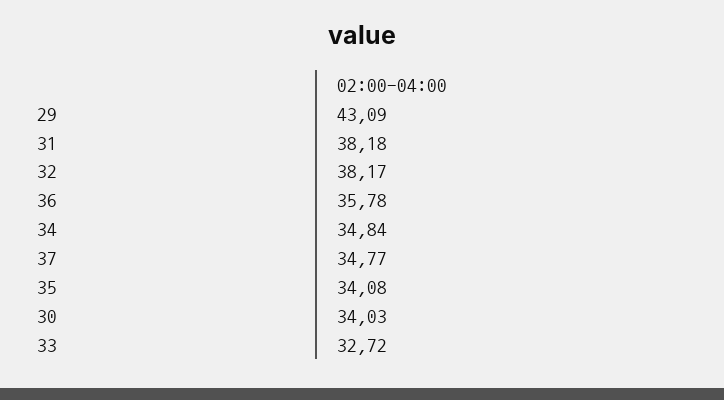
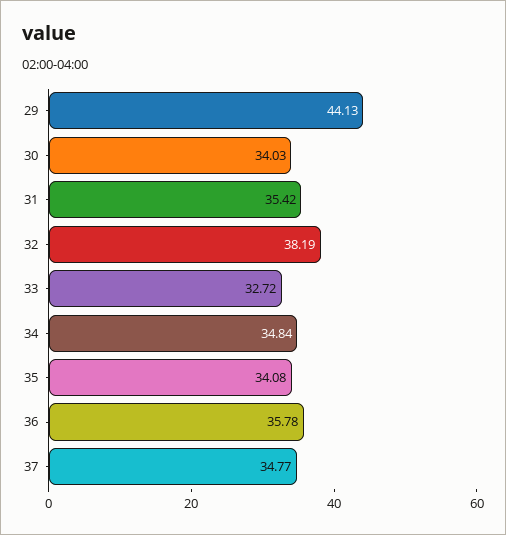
  {
-   "29": 43.09,
+   "29": 44.13,
-   "31": 38.18,
+   "31": 35.42,
-   "32": 38.17,
+   "32": 38.19,
    "36": 35.78,
    "34": 34.84,
    "37": 34.77,
    "35": 34.08,
    "30": 34.03,
    "33": 32.72
  }

